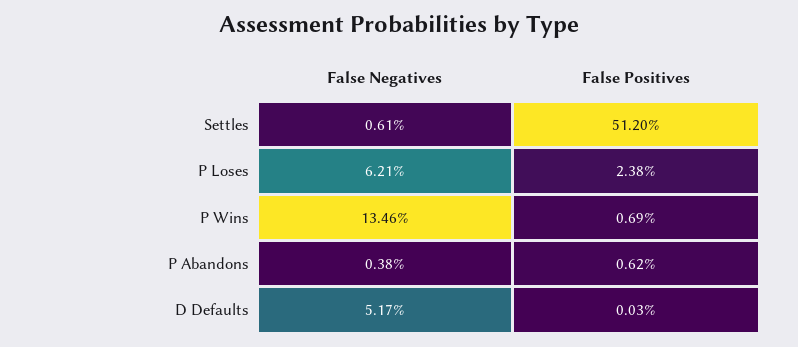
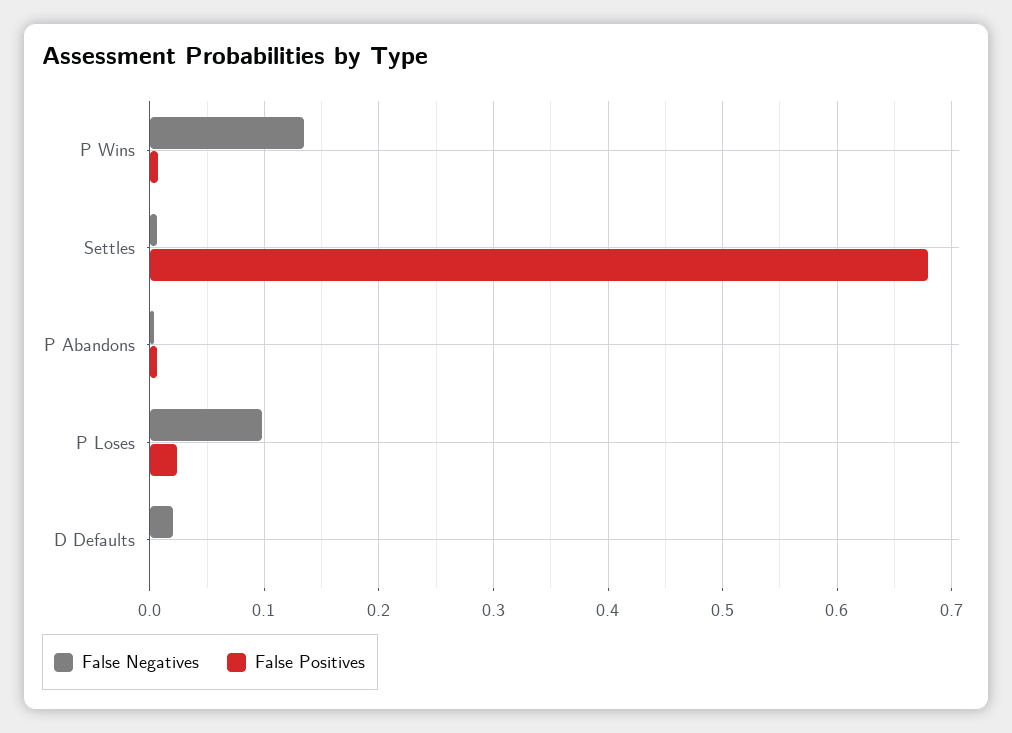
  {
    "False Negatives": {
      "Settles": 0.0061,
-     "P Loses": 0.0621,
+     "P Loses": 0.1,
      "P Wins": 0.1346,
      "P Abandons": 0.0038,
-     "D Defaults": 0.0517
+     "D Defaults": 0.02
    },
    "False Positives": {
-     "Settles": 0.512,
+     "Settles": 0.68,
      "P Loses": 0.0238,
      "P Wins": 0.0069,
      "P Abandons": 0.0062,
      "D Defaults": 0.0003
    }
  }

